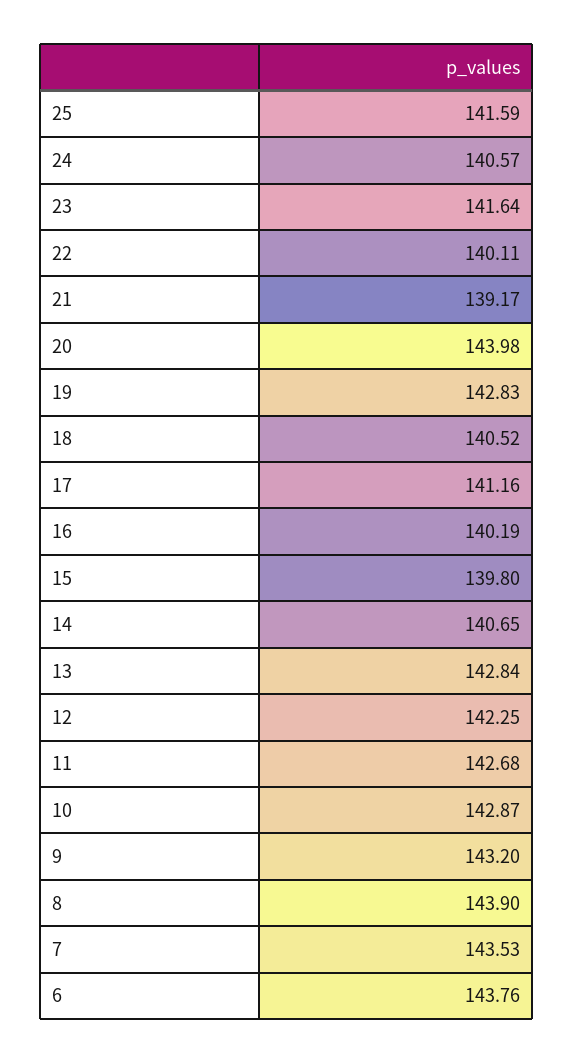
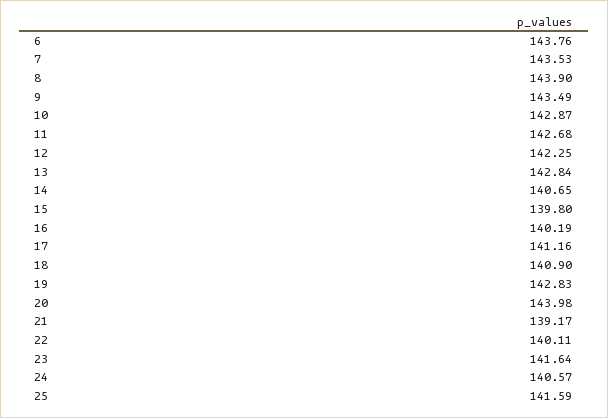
  {
    "25": 141.59,
    "24": 140.57,
    "23": 141.64,
    "22": 140.11,
    "21": 139.17,
    "20": 143.98,
    "19": 142.83,
-   "18": 140.52,
+   "18": 140.9,
    "17": 141.16,
    "16": 140.19,
    "15": 139.8,
    "14": 140.65,
    "13": 142.84,
    "12": 142.25,
    "11": 142.68,
    "10": 142.87,
-   "9": 143.2,
+   "9": 143.49,
    "8": 143.9,
    "7": 143.53,
    "6": 143.76
  }

